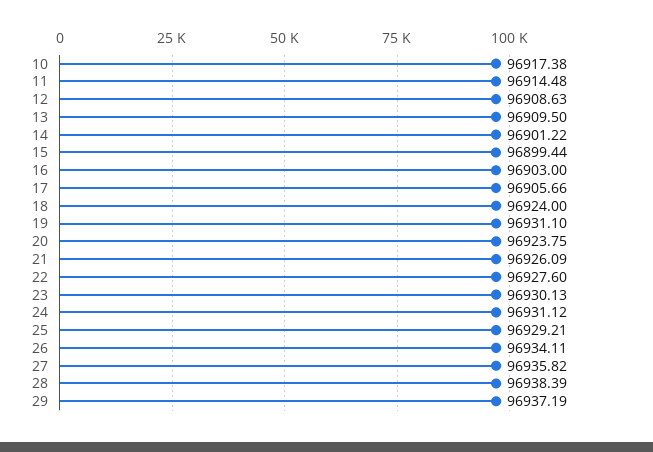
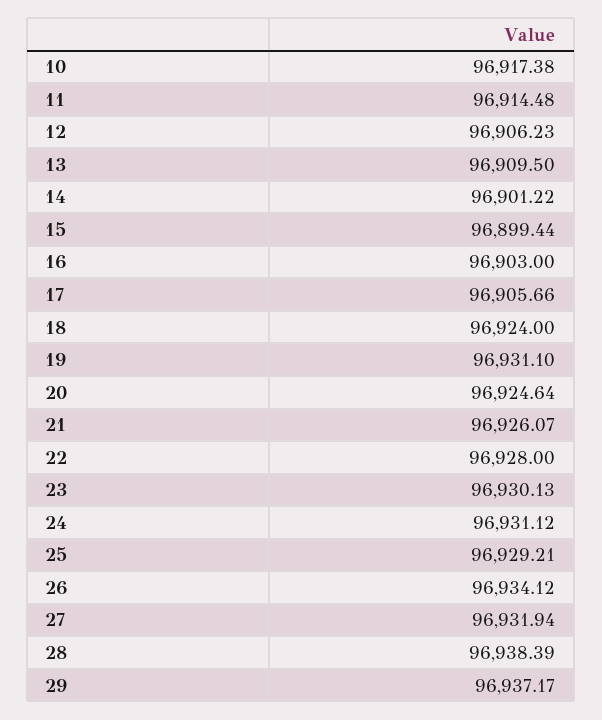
  {
    "10": 96917.38,
    "11": 96914.48,
-   "12": 96908.63,
+   "12": 96906.23,
    "13": 96909.5,
    "14": 96901.22,
    "15": 96899.44,
    "16": 96903,
    "17": 96905.66,
    "18": 96924,
    "19": 96931.1,
-   "20": 96923.75,
+   "20": 96924.64,
-   "21": 96926.09,
+   "21": 96926.07,
-   "22": 96927.6,
+   "22": 96928,
    "23": 96930.13,
    "24": 96931.12,
    "25": 96929.21,
-   "26": 96934.11,
+   "26": 96934.12,
-   "27": 96935.82,
+   "27": 96931.94,
    "28": 96938.39,
-   "29": 96937.19
+   "29": 96937.17
  }

